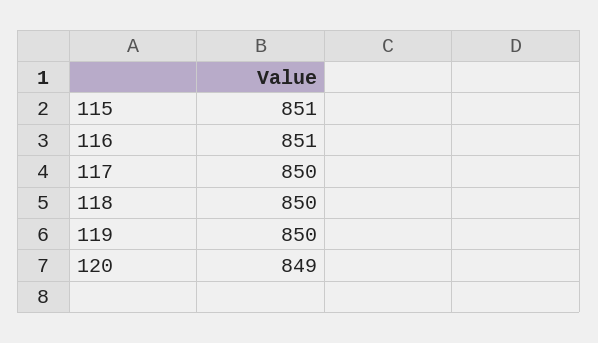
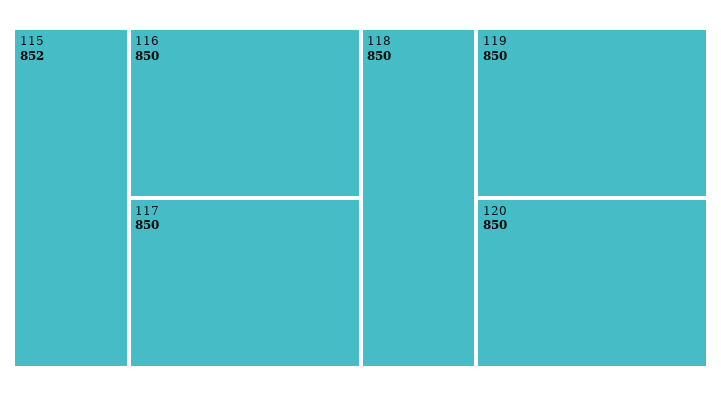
  {
-   "115": 851,
+   "115": 852,
-   "116": 851,
+   "116": 850,
    "117": 850,
    "118": 850,
    "119": 850,
-   "120": 849
+   "120": 850
  }

